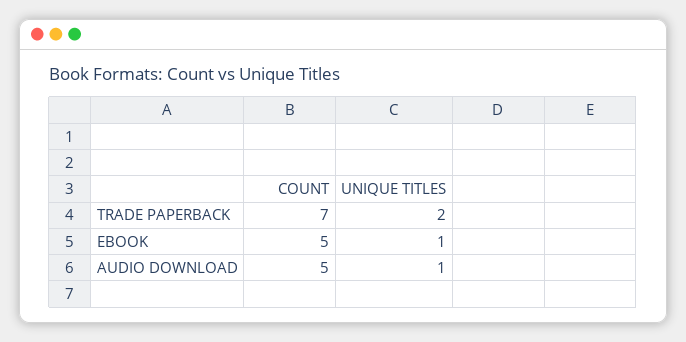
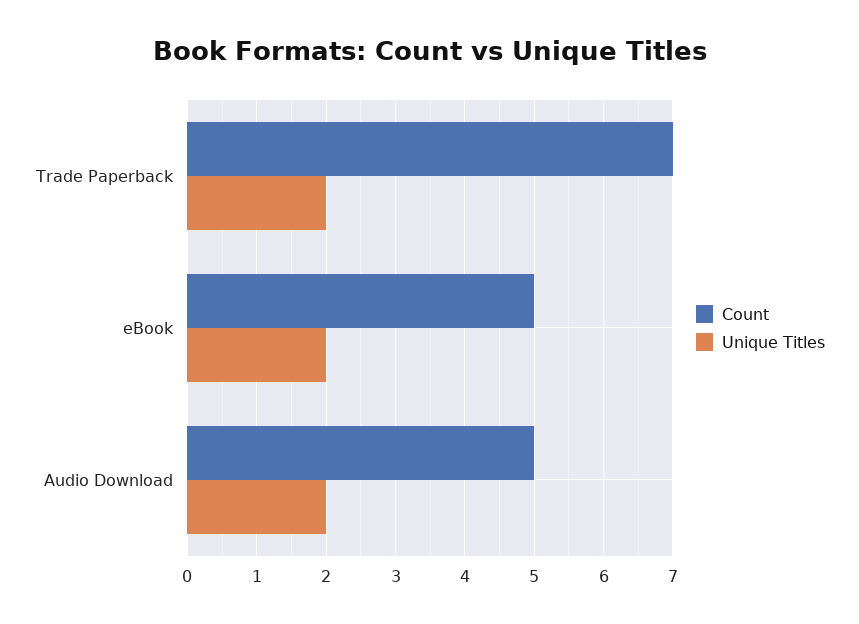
  {
    "COUNT": {
      "TRADE PAPERBACK": 7,
      "EBOOK": 5,
      "AUDIO DOWNLOAD": 5
    },
    "UNIQUE TITLES": {
      "TRADE PAPERBACK": 2,
-     "EBOOK": 1,
+     "EBOOK": 2,
-     "AUDIO DOWNLOAD": 1
+     "AUDIO DOWNLOAD": 2
    }
  }

